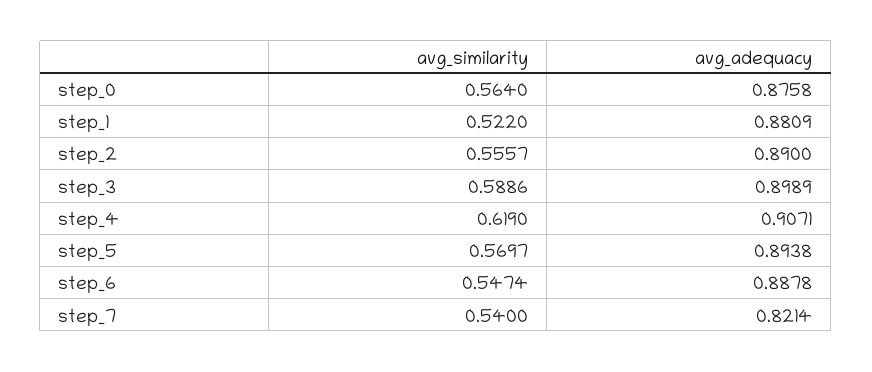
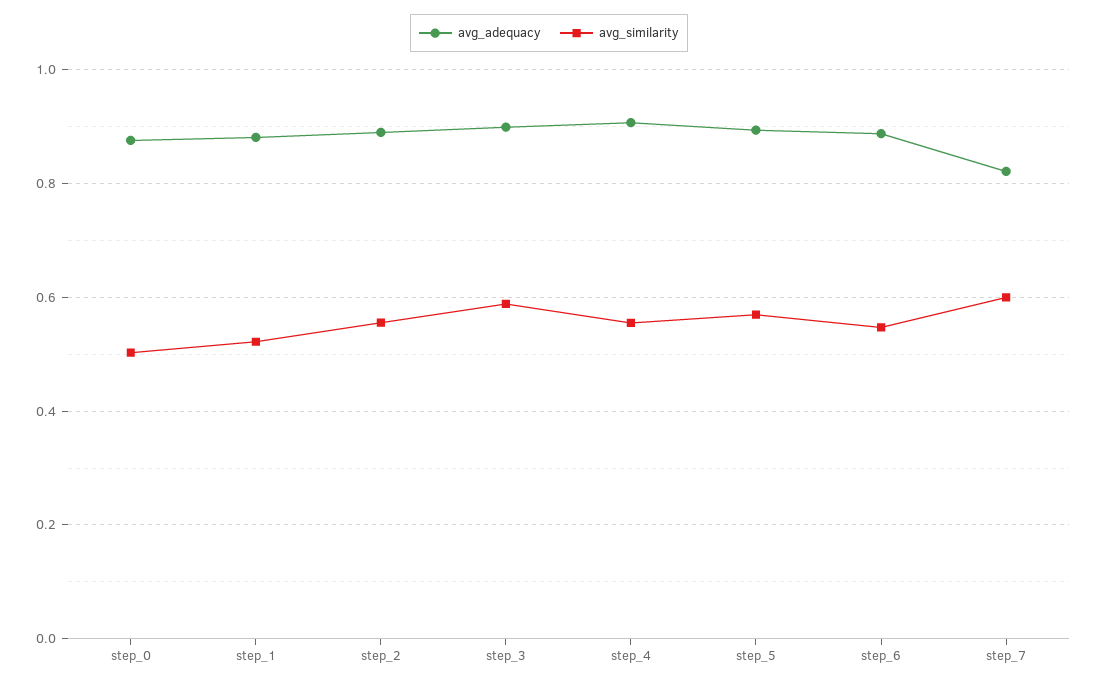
  {
    "avg_similarity": {
-     "step_0": 0.564,
+     "step_0": 0.5,
      "step_1": 0.522,
      "step_2": 0.5557,
      "step_3": 0.5886,
-     "step_4": 0.619,
+     "step_4": 0.56,
      "step_5": 0.5697,
      "step_6": 0.5474,
-     "step_7": 0.54
+     "step_7": 0.6
    },
    "avg_adequacy": {
      "step_0": 0.8758,
      "step_1": 0.8809,
      "step_2": 0.89,
      "step_3": 0.8989,
      "step_4": 0.9071,
      "step_5": 0.8938,
      "step_6": 0.8878,
      "step_7": 0.8214
    }
  }

